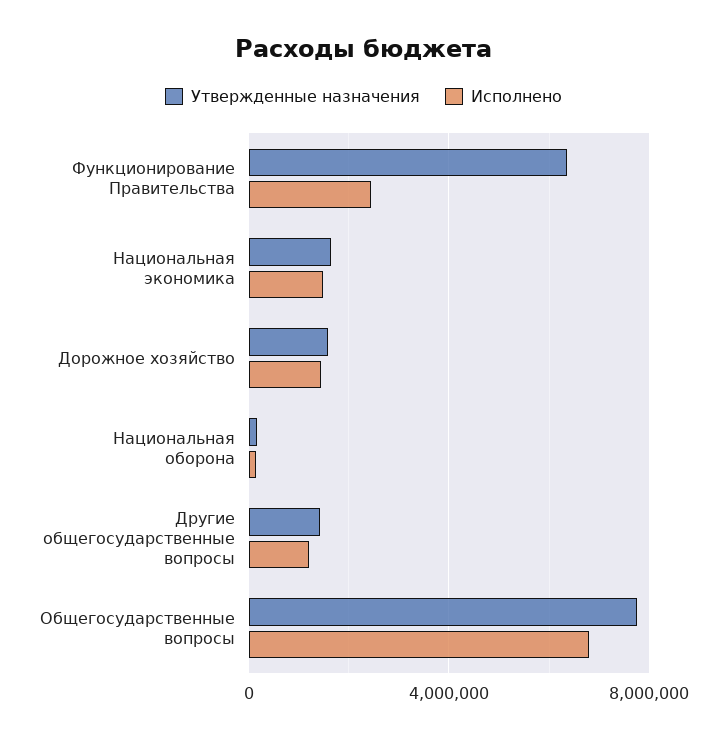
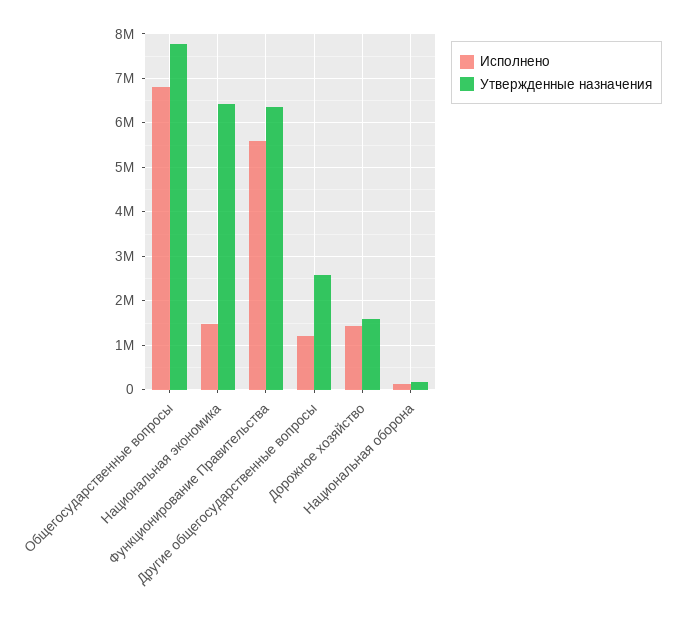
  {
    "Утвержденные назначения": {
      "Функционирование Правительства": 6400000,
-     "Национальная экономика": 1500000,
+     "Национальная экономика": 6400000,
      "Дорожное хозяйство": 1600000,
      "Национальная оборона": 200000,
-     "Другие общегосударственные вопросы": 1500000,
+     "Другие общегосударственные вопросы": 2600000,
      "Общегосударственные вопросы": 7800000
    },
    "Исполнено": {
-     "Функционирование Правительства": 2500000,
+     "Функционирование Правительства": 5600000,
      "Национальная экономика": 1400000,
      "Дорожное хозяйство": 1400000,
      "Национальная оборона": 200000,
      "Другие общегосударственные вопросы": 1200000,
      "Общегосударственные вопросы": 6800000
    }
  }

